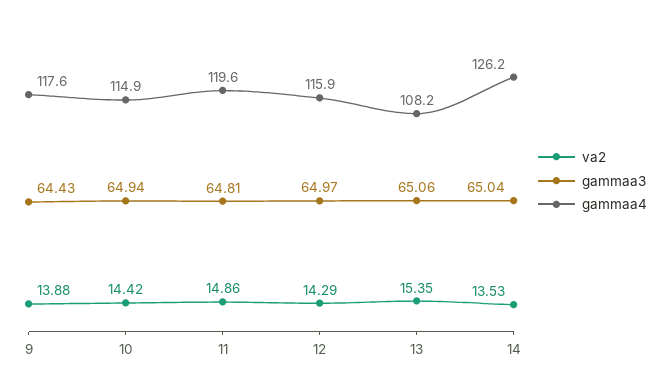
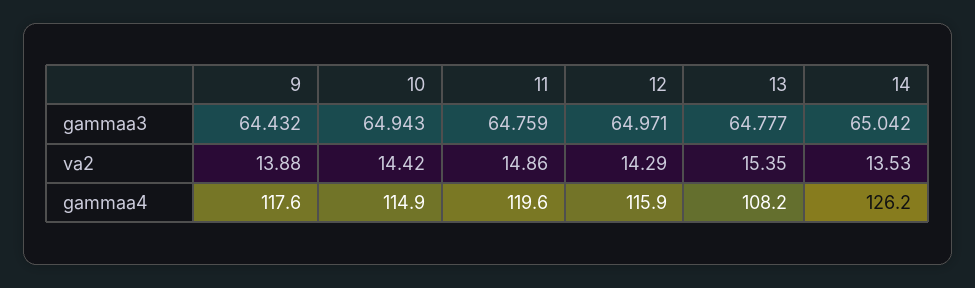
  {
    "va2": {
      "9": 13.88,
      "10": 14.42,
      "11": 14.86,
      "12": 14.29,
      "13": 15.35,
      "14": 13.53
    },
    "gammaa3": {
      "9": 64.432,
      "10": 64.943,
-     "11": 64.81,
+     "11": 64.759,
      "12": 64.971,
-     "13": 65.06,
+     "13": 64.777,
      "14": 65.042
    },
    "gammaa4": {
      "9": 117.6,
      "10": 114.9,
      "11": 119.6,
      "12": 115.9,
      "13": 108.2,
      "14": 126.2
    }
  }

